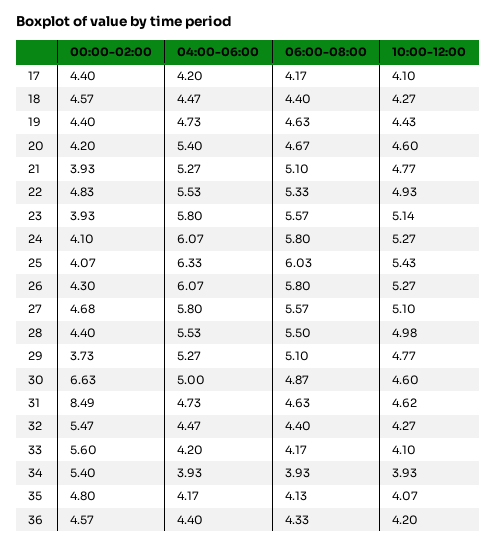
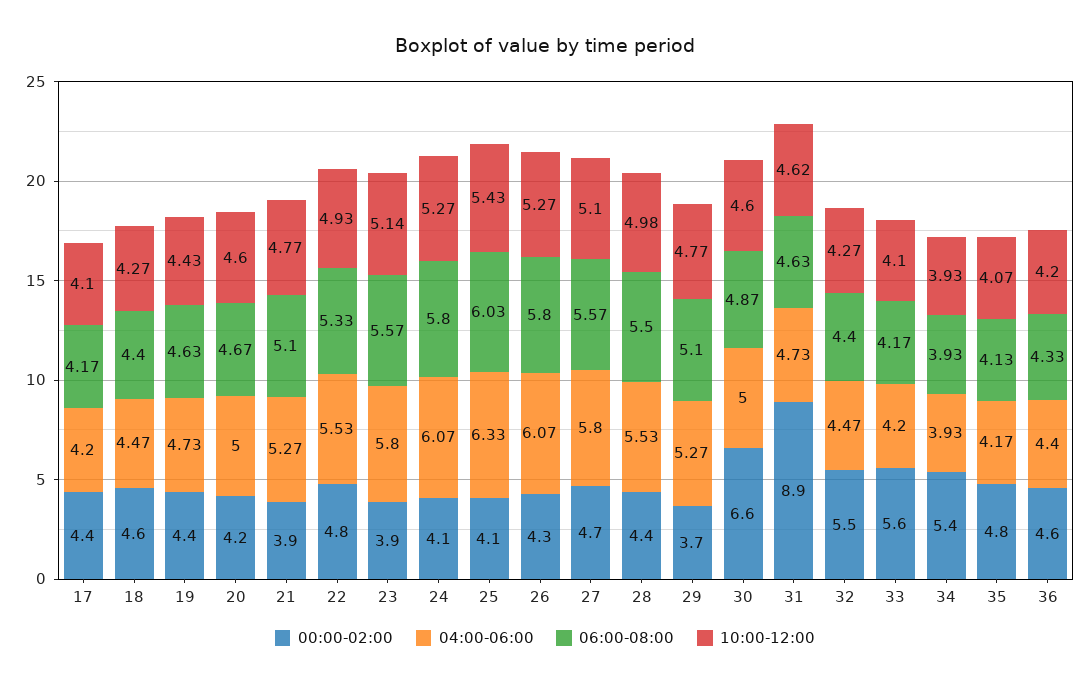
  {
    "00:00-02:00": {
      "17": 4.4,
      "18": 4.57,
      "19": 4.4,
      "20": 4.2,
      "21": 3.93,
      "22": 4.83,
      "23": 3.93,
      "24": 4.1,
      "25": 4.07,
      "26": 4.3,
      "27": 4.68,
      "28": 4.4,
      "29": 3.73,
      "30": 6.63,
-     "31": 8.49,
+     "31": 8.9,
      "32": 5.47,
      "33": 5.6,
      "34": 5.4,
      "35": 4.8,
      "36": 4.57
    },
    "04:00-06:00": {
      "17": 4.2,
      "18": 4.47,
      "19": 4.73,
-     "20": 5.4,
+     "20": 5,
      "21": 5.27,
      "22": 5.53,
      "23": 5.8,
      "24": 6.07,
      "25": 6.33,
      "26": 6.07,
      "27": 5.8,
      "28": 5.53,
      "29": 5.27,
      "30": 5,
      "31": 4.73,
      "32": 4.47,
      "33": 4.2,
      "34": 3.93,
      "35": 4.17,
      "36": 4.4
    },
    "06:00-08:00": {
      "17": 4.17,
      "18": 4.4,
      "19": 4.63,
      "20": 4.67,
      "21": 5.1,
      "22": 5.33,
      "23": 5.57,
      "24": 5.8,
      "25": 6.03,
      "26": 5.8,
      "27": 5.57,
      "28": 5.5,
      "29": 5.1,
      "30": 4.87,
      "31": 4.63,
      "32": 4.4,
      "33": 4.17,
      "34": 3.93,
      "35": 4.13,
      "36": 4.33
    },
    "10:00-12:00": {
      "17": 4.1,
      "18": 4.27,
      "19": 4.43,
      "20": 4.6,
      "21": 4.77,
      "22": 4.93,
      "23": 5.14,
      "24": 5.27,
      "25": 5.43,
      "26": 5.27,
      "27": 5.1,
      "28": 4.98,
      "29": 4.77,
      "30": 4.6,
      "31": 4.62,
      "32": 4.27,
      "33": 4.1,
      "34": 3.93,
      "35": 4.07,
      "36": 4.2
    }
  }

